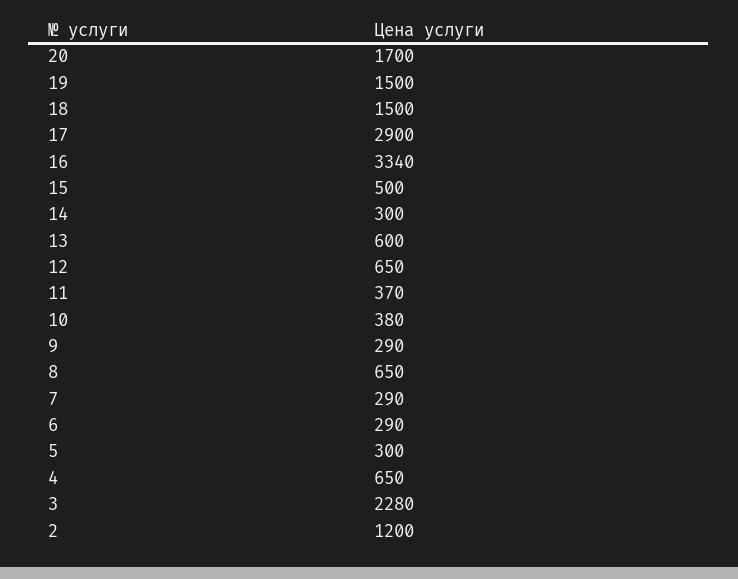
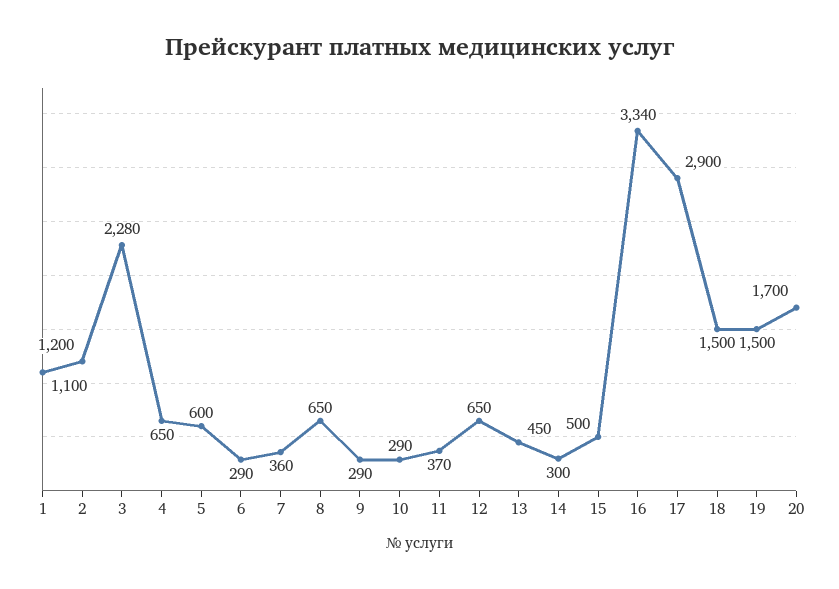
  {
    "20": 1700,
    "19": 1500,
    "18": 1500,
    "17": 2900,
    "16": 3340,
    "15": 500,
    "14": 300,
-   "13": 600,
+   "13": 450,
    "12": 650,
    "11": 370,
-   "10": 380,
+   "10": 290,
    "9": 290,
    "8": 650,
-   "7": 290,
+   "7": 360,
    "6": 290,
-   "5": 300,
+   "5": 600,
    "4": 650,
    "3": 2280,
-   "2": 1200
+   "2": 1200,
+   "1": 1100
  }

